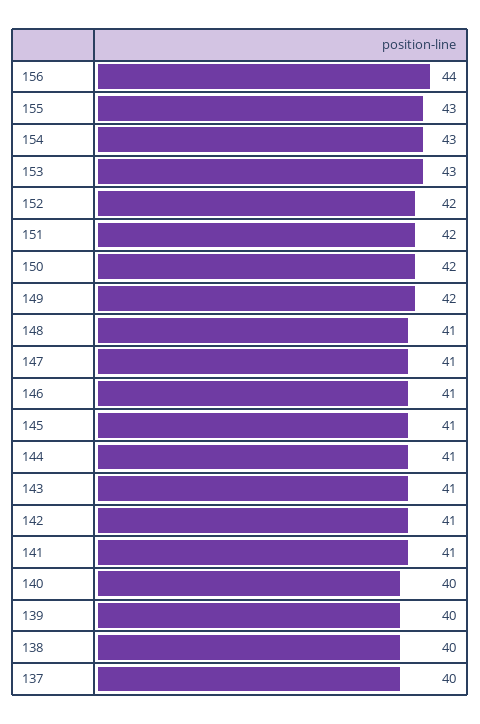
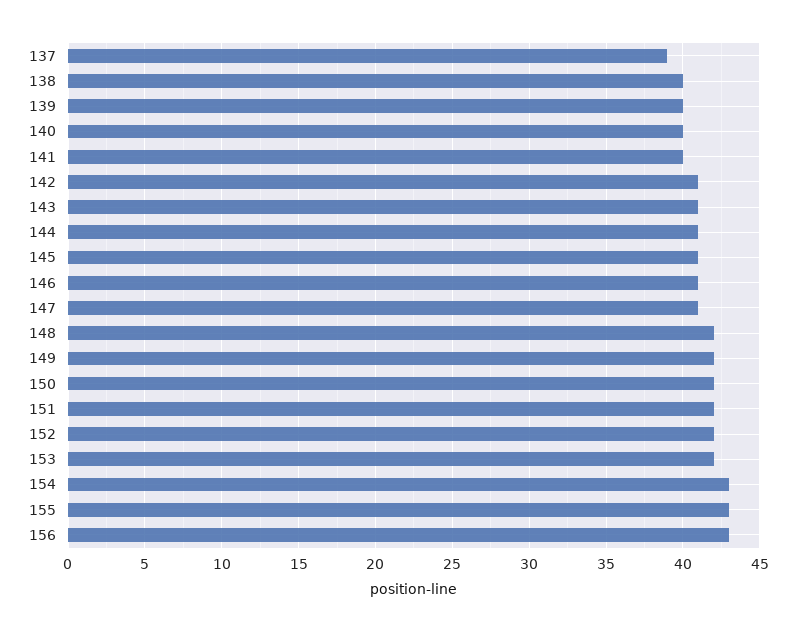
  {
-   "156": 44,
+   "156": 43,
    "155": 43,
    "154": 43,
-   "153": 43,
+   "153": 42,
    "152": 42,
    "151": 42,
    "150": 42,
    "149": 42,
-   "148": 41,
+   "148": 42,
    "147": 41,
    "146": 41,
    "145": 41,
    "144": 41,
    "143": 41,
    "142": 41,
-   "141": 41,
+   "141": 40,
    "140": 40,
    "139": 40,
    "138": 40,
-   "137": 40
+   "137": 39
  }

